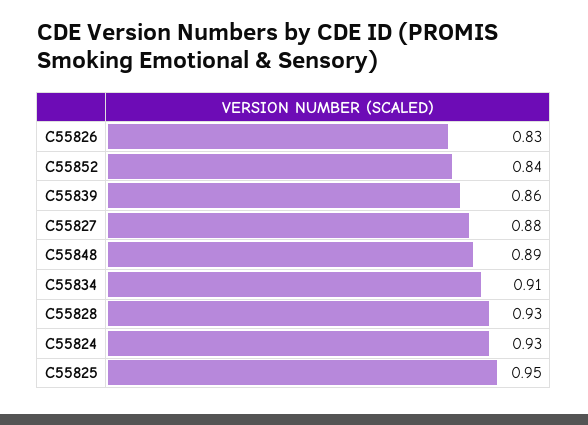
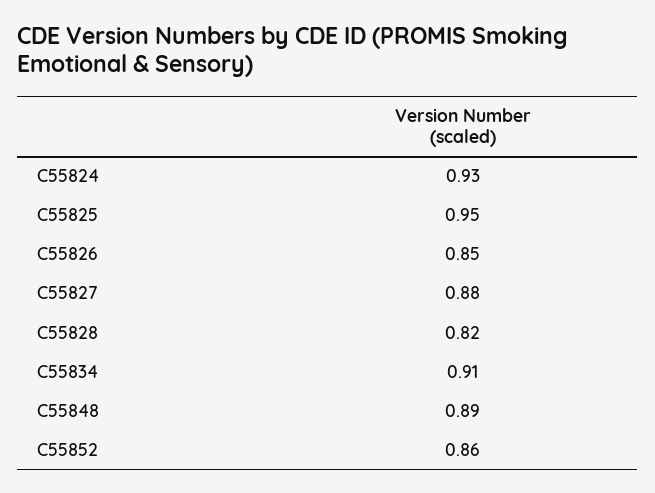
  {
-   "C55826": 0.83,
+   "C55826": 0.85,
-   "C55852": 0.84,
+   "C55852": 0.86,
-   "C55839": 0.86,
    "C55827": 0.88,
    "C55848": 0.89,
    "C55834": 0.91,
-   "C55828": 0.93,
+   "C55828": 0.82,
    "C55824": 0.93,
    "C55825": 0.95
  }

